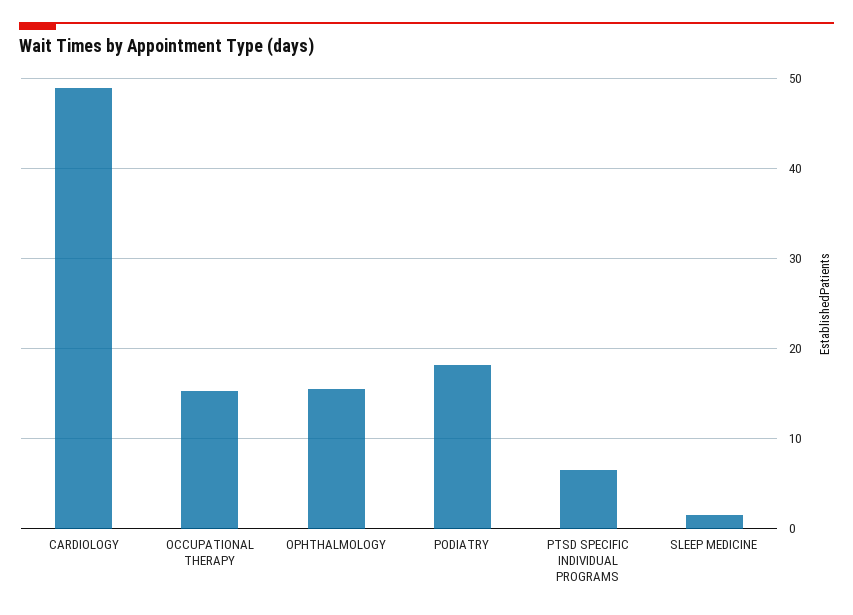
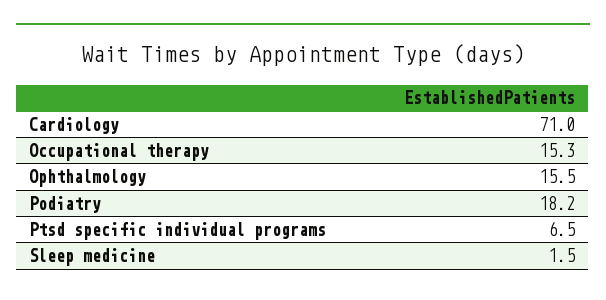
  {
-   "CARDIOLOGY": 49,
+   "CARDIOLOGY": 71,
    "OCCUPATIONAL THERAPY": 15.3,
    "OPHTHALMOLOGY": 15.5,
    "PODIATRY": 18.2,
    "PTSD SPECIFIC INDIVIDUAL PROGRAMS": 6.5,
    "SLEEP MEDICINE": 1.5
  }

